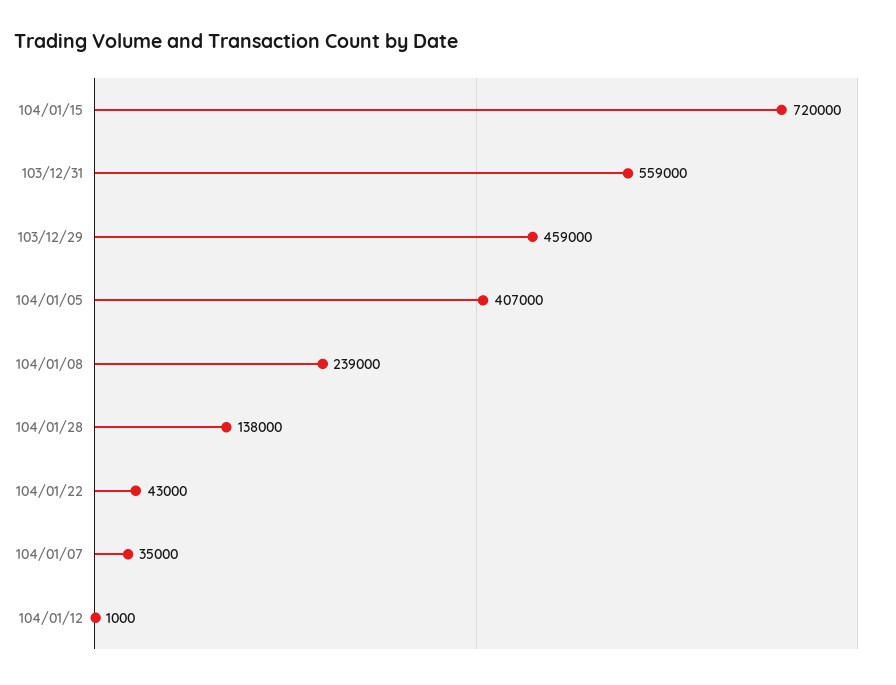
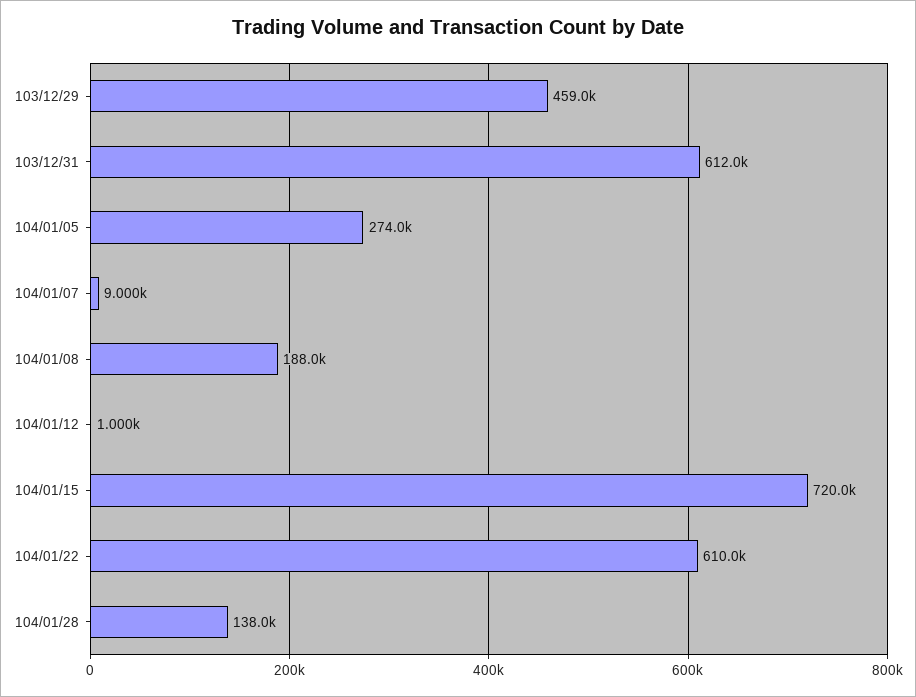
  {
    "104/01/15": 720000,
-   "103/12/31": 559000,
+   "103/12/31": 612000,
    "103/12/29": 459000,
-   "104/01/05": 407000,
+   "104/01/05": 274000,
-   "104/01/08": 239000,
+   "104/01/08": 188000,
    "104/01/28": 138000,
-   "104/01/22": 43000,
+   "104/01/22": 610000,
-   "104/01/07": 35000,
+   "104/01/07": 9000,
    "104/01/12": 1000
  }

